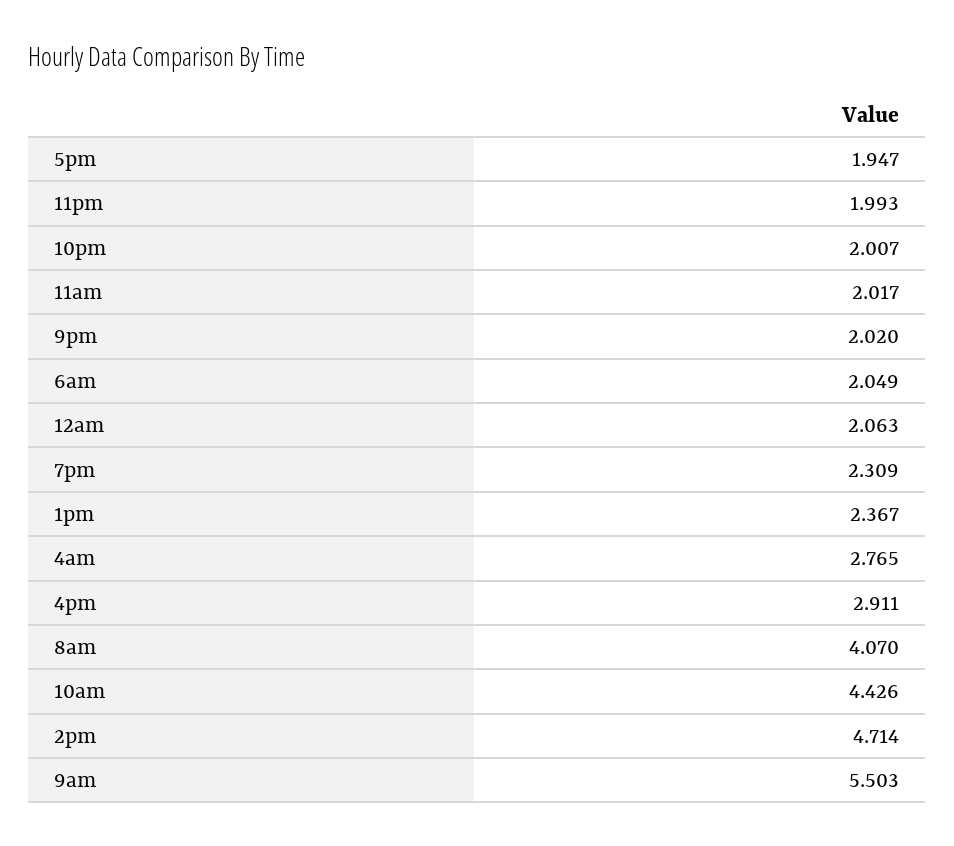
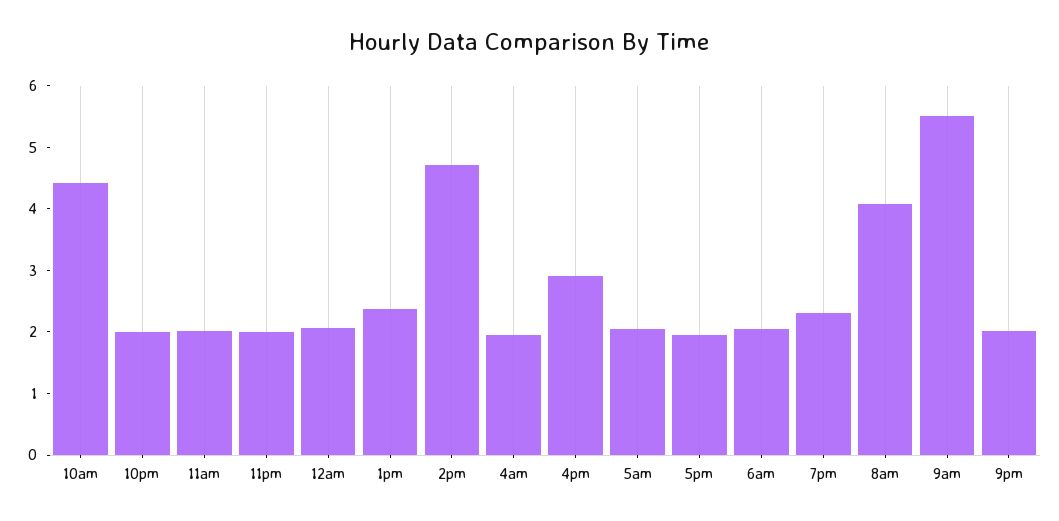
  {
    "5pm": 1.947,
    "11pm": 1.993,
    "10pm": 2.007,
    "11am": 2.017,
    "9pm": 2.02,
    "6am": 2.049,
    "12am": 2.063,
    "7pm": 2.309,
    "1pm": 2.367,
-   "4am": 2.765,
+   "4am": 2,
    "4pm": 2.911,
    "8am": 4.07,
    "10am": 4.426,
    "2pm": 4.714,
-   "9am": 5.503
+   "9am": 5.503,
+   "5am": 2
  }

